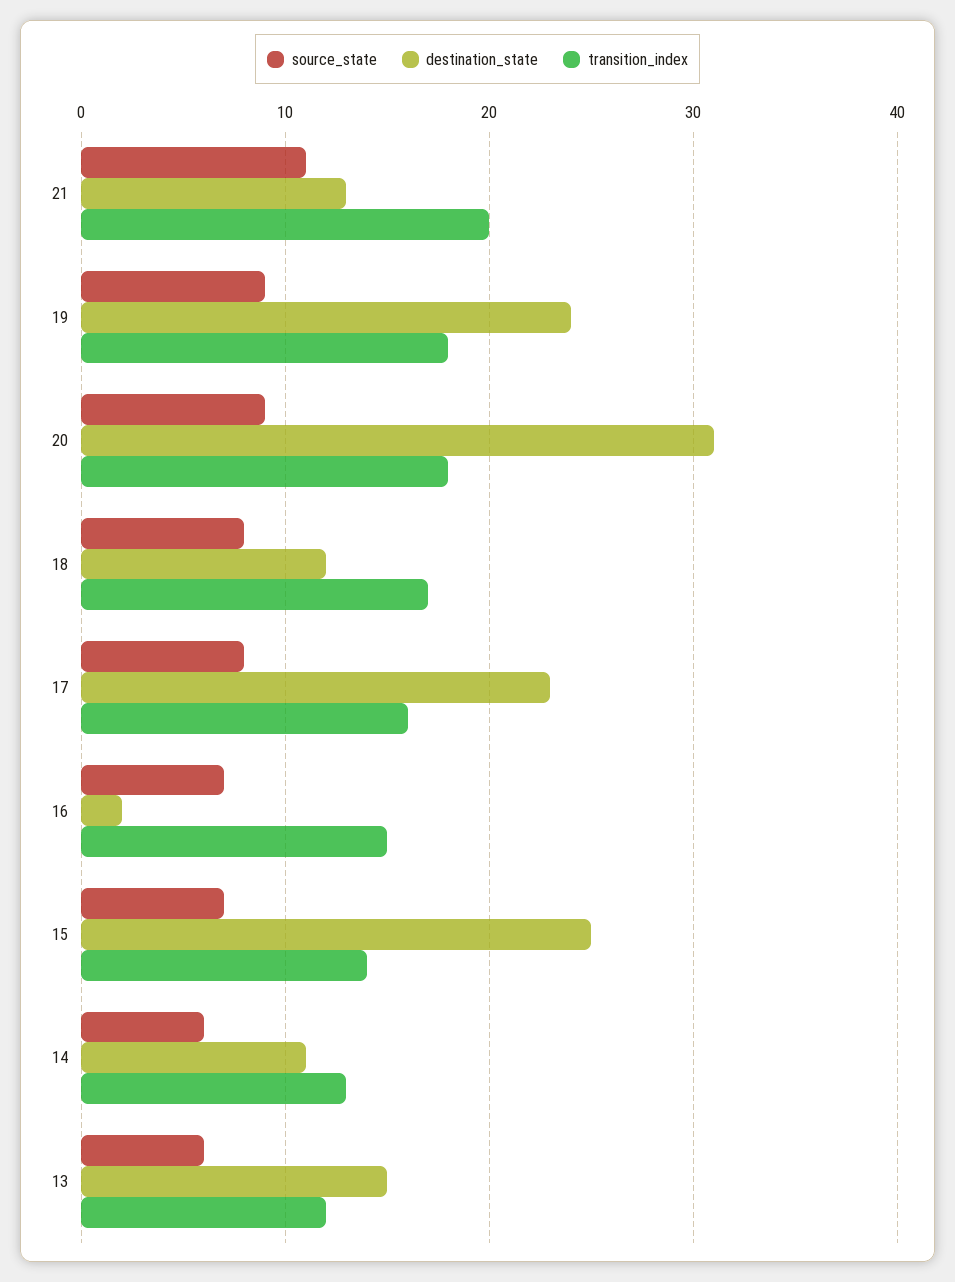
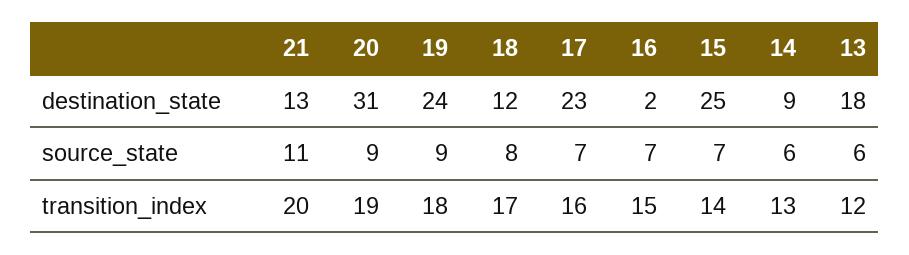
  {
    "source_state": {
      "21": 11,
      "19": 9,
      "20": 9,
      "18": 8,
-     "17": 8,
+     "17": 7,
      "16": 7,
      "15": 7,
      "14": 6,
      "13": 6
    },
    "destination_state": {
      "21": 13,
      "19": 24,
      "20": 31,
      "18": 12,
      "17": 23,
      "16": 2,
      "15": 25,
-     "14": 11,
+     "14": 9,
-     "13": 15
+     "13": 18
    },
    "transition_index": {
      "21": 20,
      "19": 18,
-     "20": 18,
+     "20": 19,
      "18": 17,
      "17": 16,
      "16": 15,
      "15": 14,
      "14": 13,
      "13": 12
    }
  }

